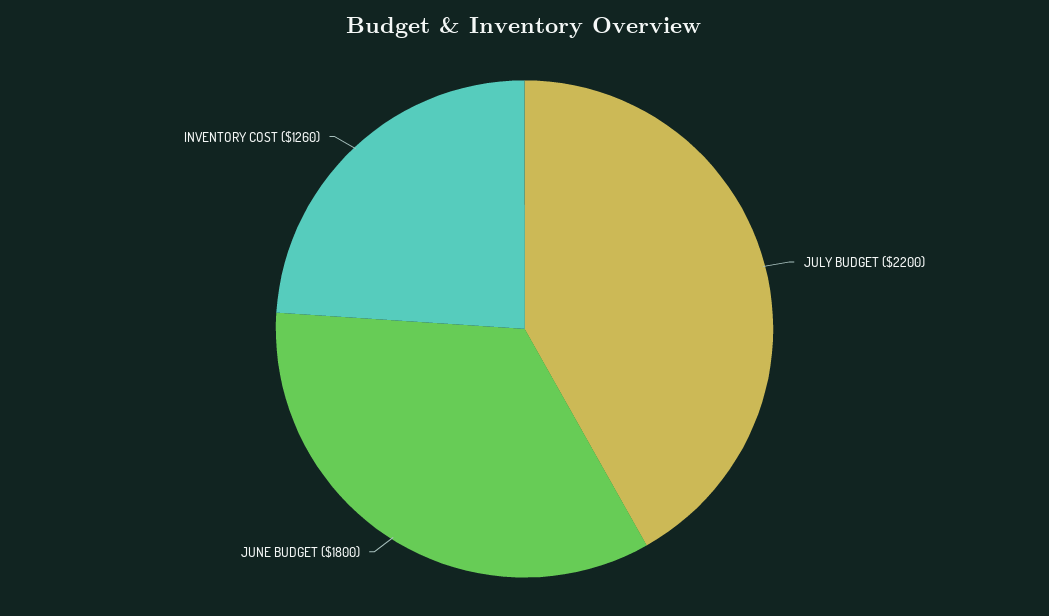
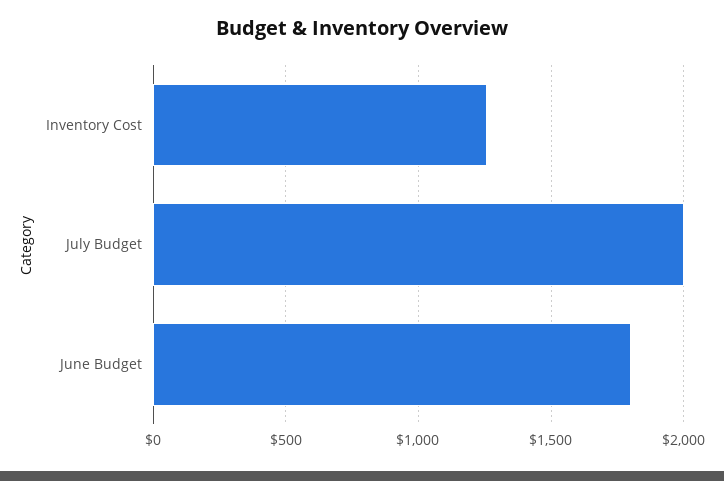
  {
-   "JULY BUDGET": 2200,
+   "JULY BUDGET": 2000,
    "JUNE BUDGET": 1800,
    "INVENTORY COST": 1260
  }

